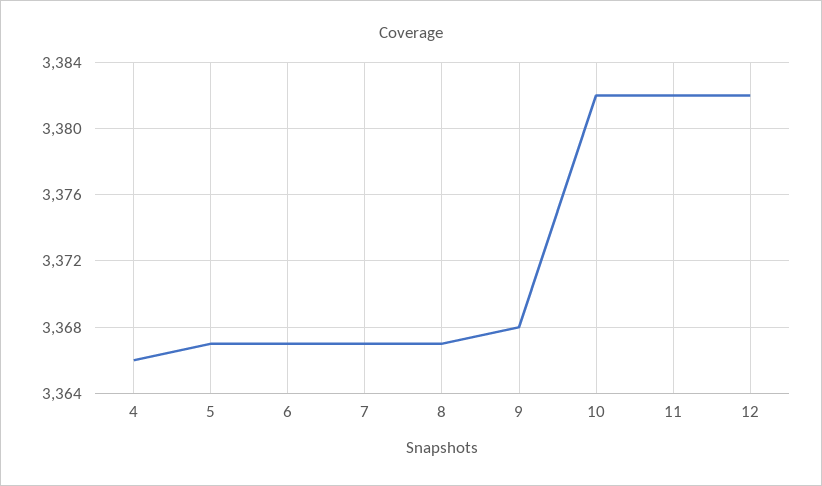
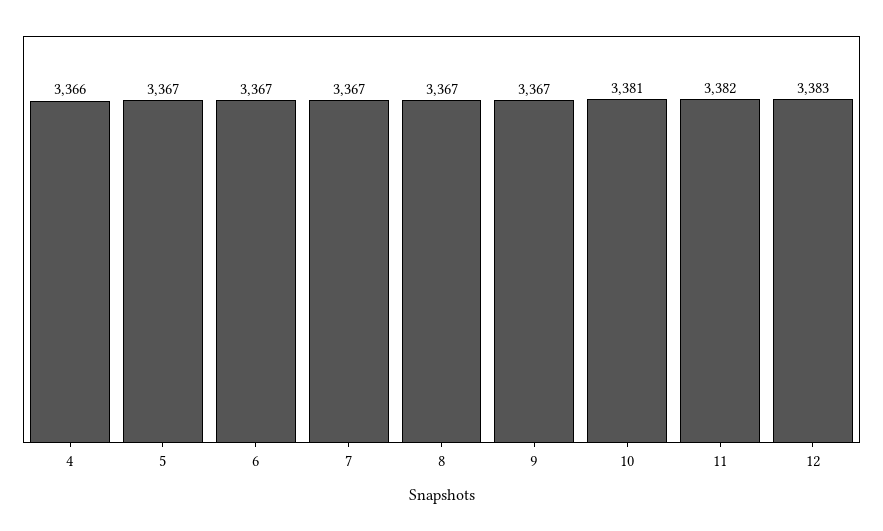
  {
    "4": 3366,
    "5": 3367,
    "6": 3367,
    "7": 3367,
    "8": 3367,
-   "9": 3368,
+   "9": 3367,
-   "10": 3382,
+   "10": 3381,
    "11": 3382,
-   "12": 3382
+   "12": 3383
  }

